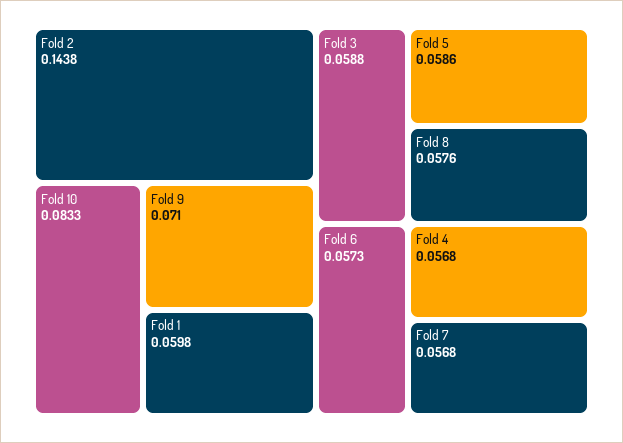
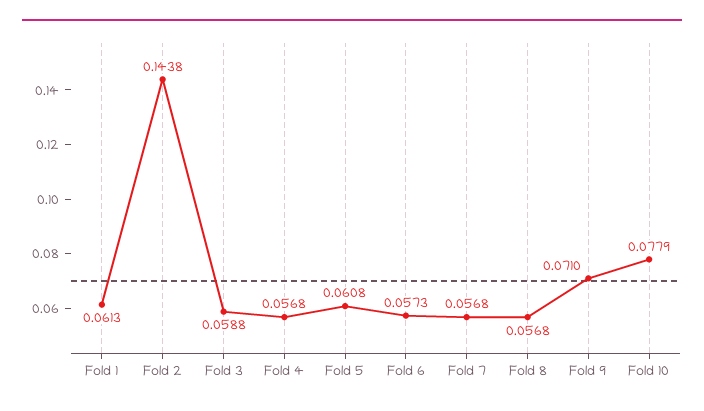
  {
    "Fold 2": 0.1438,
-   "Fold 10": 0.0833,
+   "Fold 10": 0.0779,
    "Fold 9": 0.071,
-   "Fold 1": 0.0598,
+   "Fold 1": 0.0613,
    "Fold 3": 0.0588,
-   "Fold 5": 0.0586,
+   "Fold 5": 0.0608,
-   "Fold 8": 0.0576,
+   "Fold 8": 0.0568,
    "Fold 6": 0.0573,
    "Fold 4": 0.0568,
    "Fold 7": 0.0568
  }

